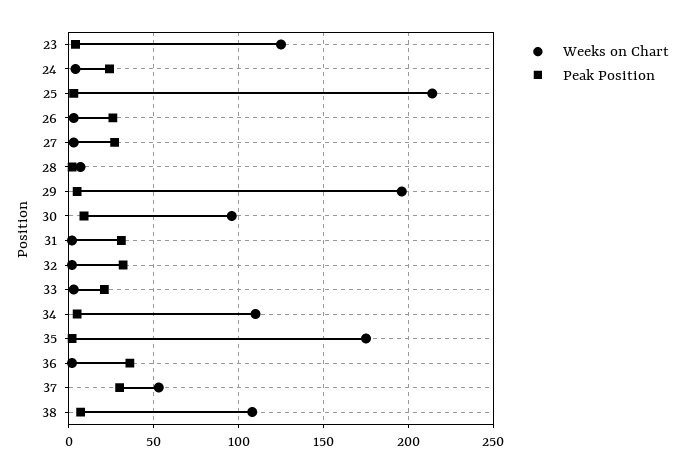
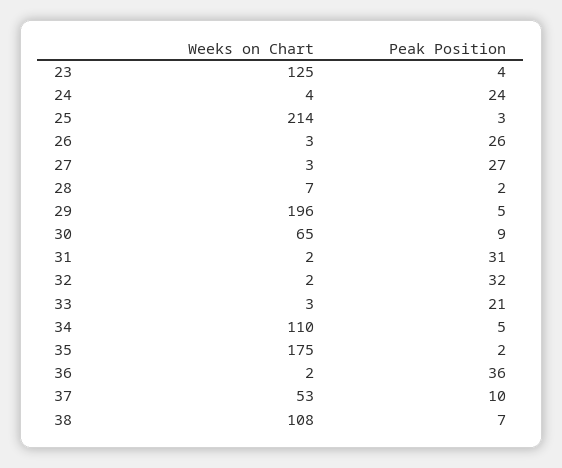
  {
    "Weeks on Chart": {
      "23": 125,
      "24": 4,
      "25": 214,
      "26": 3,
      "27": 3,
      "28": 7,
      "29": 196,
-     "30": 95,
+     "30": 65,
      "31": 2,
      "32": 2,
      "33": 3,
      "34": 110,
      "35": 175,
      "36": 2,
      "37": 53,
      "38": 108
    },
    "Peak Position": {
      "23": 4,
      "24": 24,
      "25": 3,
      "26": 26,
      "27": 27,
      "28": 2,
      "29": 5,
      "30": 9,
      "31": 31,
      "32": 32,
      "33": 21,
      "34": 5,
      "35": 2,
      "36": 36,
-     "37": 30,
+     "37": 10,
      "38": 7
    }
  }

